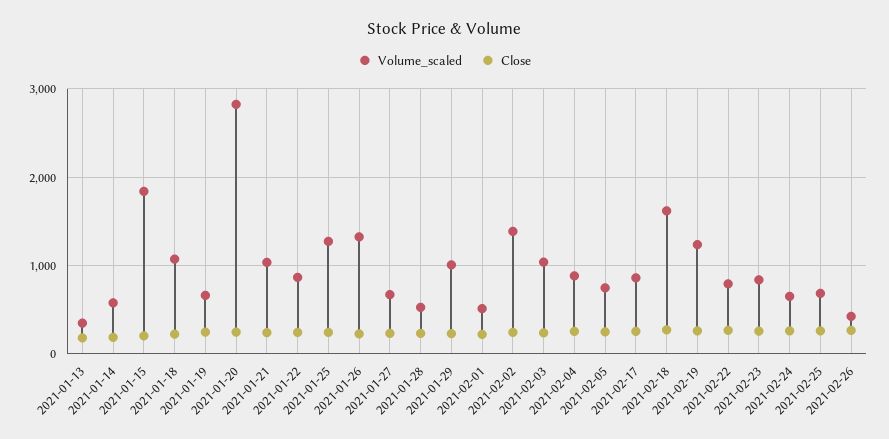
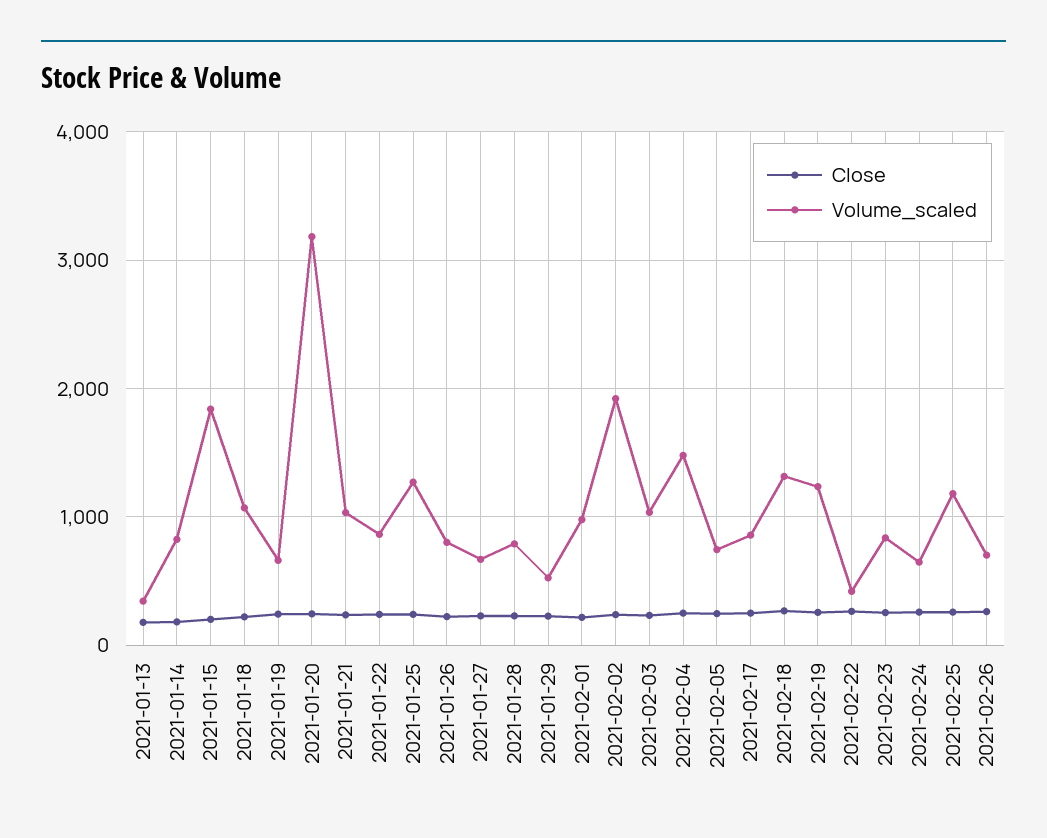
  {
    "Volume_scaled": {
      "2021-01-13": 300,
-     "2021-01-14": 600,
+     "2021-01-14": 800,
      "2021-01-15": 1800,
      "2021-01-18": 1100,
      "2021-01-19": 700,
-     "2021-01-20": 2800,
+     "2021-01-20": 3200,
      "2021-01-21": 1000,
      "2021-01-22": 900,
      "2021-01-25": 1300,
-     "2021-01-26": 1300,
+     "2021-01-26": 800,
      "2021-01-27": 700,
-     "2021-01-28": 500,
+     "2021-01-28": 800,
-     "2021-01-29": 1000,
+     "2021-01-29": 500,
-     "2021-02-01": 500,
+     "2021-02-01": 1000,
-     "2021-02-02": 1400,
+     "2021-02-02": 1900,
      "2021-02-03": 1000,
-     "2021-02-04": 900,
+     "2021-02-04": 1500,
      "2021-02-05": 700,
      "2021-02-17": 900,
-     "2021-02-18": 1600,
+     "2021-02-18": 1300,
      "2021-02-19": 1200,
-     "2021-02-22": 800,
+     "2021-02-22": 400,
      "2021-02-23": 800,
      "2021-02-24": 600,
-     "2021-02-25": 700,
+     "2021-02-25": 1200,
-     "2021-02-26": 400
+     "2021-02-26": 700
    },
    "Close": {
      "2021-01-13": 200,
      "2021-01-14": 200,
      "2021-01-15": 200,
      "2021-01-18": 200,
      "2021-01-19": 200,
      "2021-01-20": 200,
      "2021-01-21": 200,
      "2021-01-22": 200,
      "2021-01-25": 200,
      "2021-01-26": 200,
      "2021-01-27": 200,
      "2021-01-28": 200,
      "2021-01-29": 200,
      "2021-02-01": 200,
      "2021-02-02": 200,
      "2021-02-03": 200,
      "2021-02-04": 300,
      "2021-02-05": 200,
      "2021-02-17": 300,
      "2021-02-18": 300,
      "2021-02-19": 300,
      "2021-02-22": 300,
      "2021-02-23": 300,
      "2021-02-24": 300,
      "2021-02-25": 300,
      "2021-02-26": 300
    }
  }

